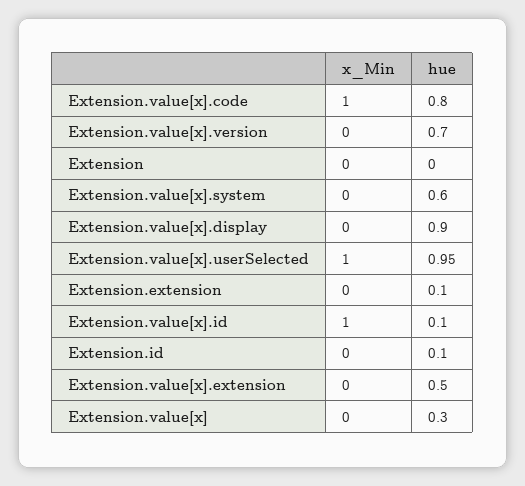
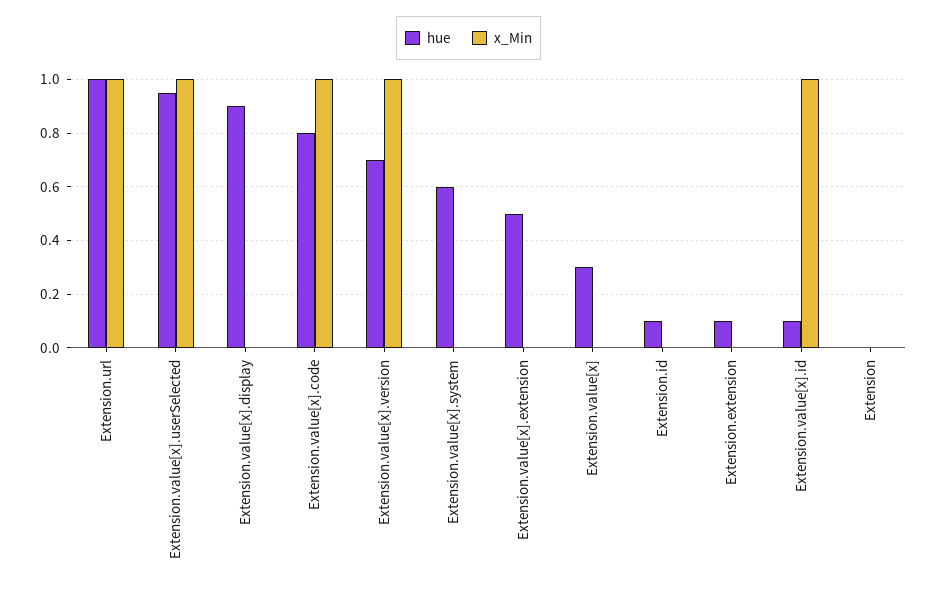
  {
    "x_Min": {
      "Extension.value[x].code": 1,
-     "Extension.value[x].version": 0,
+     "Extension.value[x].version": 1,
      "Extension": 0,
      "Extension.value[x].system": 0,
      "Extension.value[x].display": 0,
      "Extension.value[x].userSelected": 1,
      "Extension.extension": 0,
      "Extension.value[x].id": 1,
      "Extension.id": 0,
      "Extension.value[x].extension": 0,
-     "Extension.value[x]": 0
+     "Extension.value[x]": 0,
+     "Extension.url": 1
    },
    "hue": {
      "Extension.value[x].code": 0.8,
      "Extension.value[x].version": 0.7,
      "Extension": 0,
      "Extension.value[x].system": 0.6,
      "Extension.value[x].display": 0.9,
      "Extension.value[x].userSelected": 0.95,
      "Extension.extension": 0.1,
      "Extension.value[x].id": 0.1,
      "Extension.id": 0.1,
      "Extension.value[x].extension": 0.5,
-     "Extension.value[x]": 0.3
+     "Extension.value[x]": 0.3,
+     "Extension.url": 1
    }
  }

